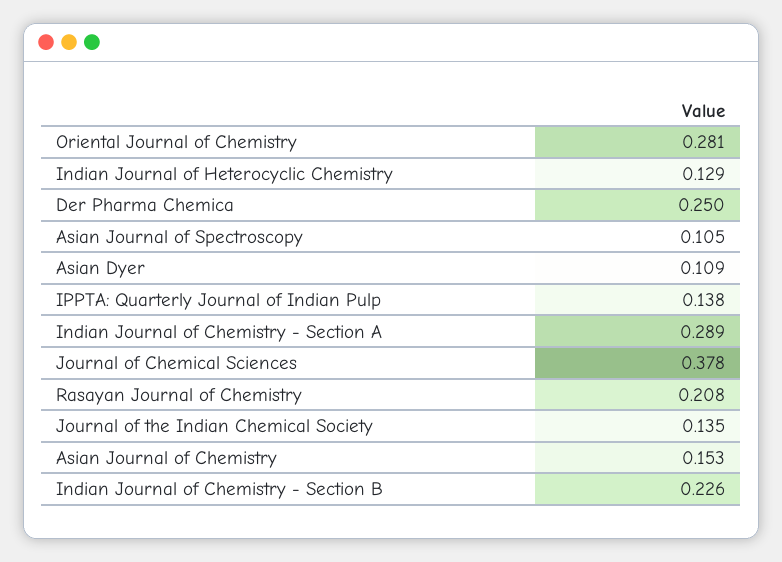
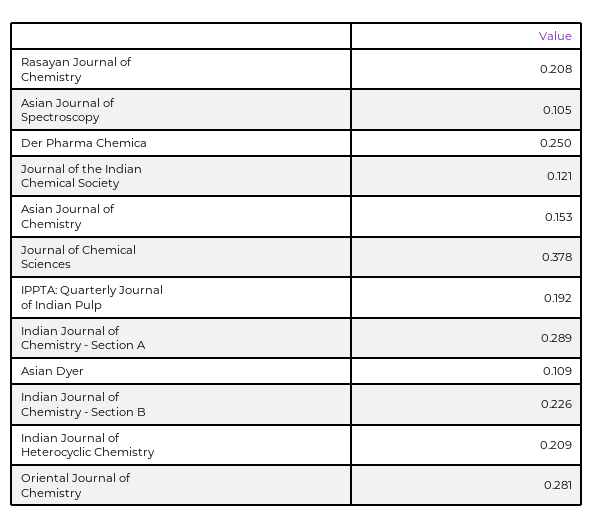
  {
    "Oriental Journal of Chemistry": 0.281,
-   "Indian Journal of Heterocyclic Chemistry": 0.129,
+   "Indian Journal of Heterocyclic Chemistry": 0.209,
    "Der Pharma Chemica": 0.25,
    "Asian Journal of Spectroscopy": 0.105,
    "Asian Dyer": 0.109,
-   "IPPTA: Quarterly Journal of Indian Pulp": 0.138,
+   "IPPTA: Quarterly Journal of Indian Pulp": 0.192,
    "Indian Journal of Chemistry - Section A": 0.289,
    "Journal of Chemical Sciences": 0.378,
    "Rasayan Journal of Chemistry": 0.208,
-   "Journal of the Indian Chemical Society": 0.135,
+   "Journal of the Indian Chemical Society": 0.121,
    "Asian Journal of Chemistry": 0.153,
    "Indian Journal of Chemistry - Section B": 0.226
  }

